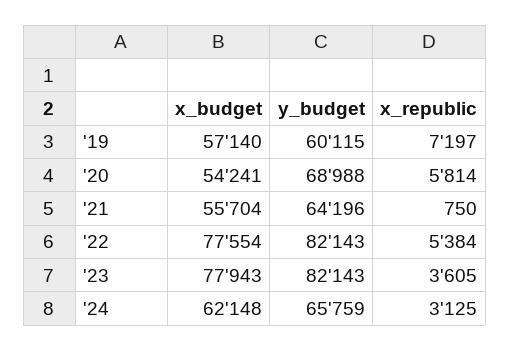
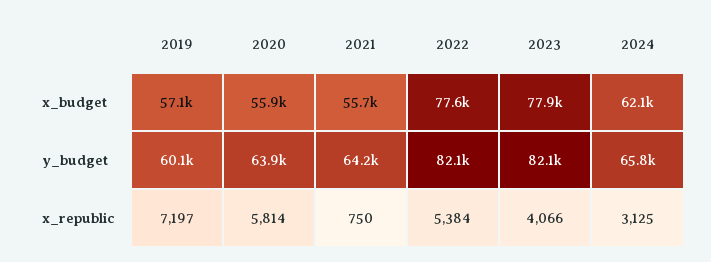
  {
    "x_budget": {
      "'19": 57140,
-     "'20": 54241,
+     "'20": 55900,
      "'21": 55704,
      "'22": 77554,
      "'23": 77943,
      "'24": 62148
    },
    "y_budget": {
      "'19": 60115,
-     "'20": 68988,
+     "'20": 63900,
      "'21": 64196,
      "'22": 82143,
      "'23": 82143,
      "'24": 65759
    },
    "x_republic": {
      "'19": 7197,
      "'20": 5814,
      "'21": 750,
      "'22": 5384,
-     "'23": 3605,
+     "'23": 4066,
      "'24": 3125
    }
  }

